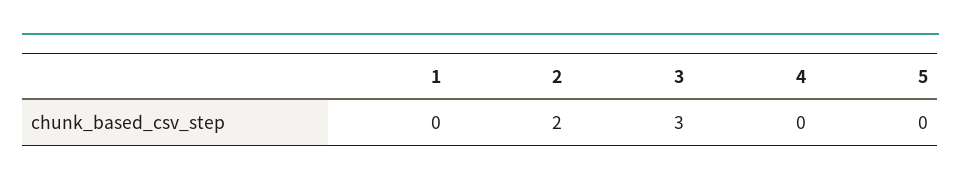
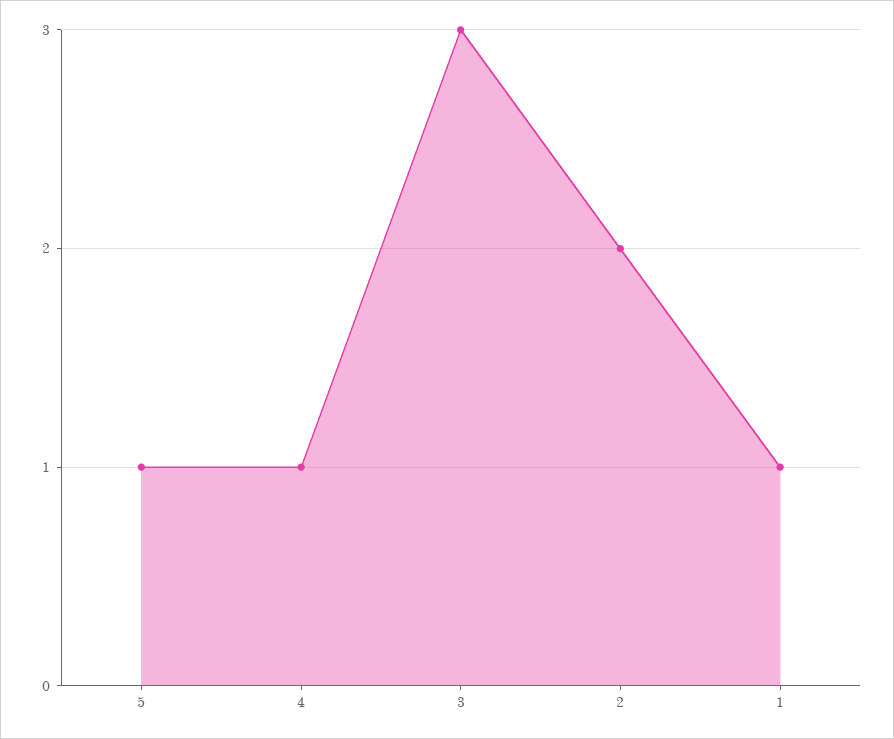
  {
-   "1": 0,
+   "1": 1,
    "2": 2,
    "3": 3,
-   "4": 0,
+   "4": 1,
-   "5": 0
+   "5": 1
  }

